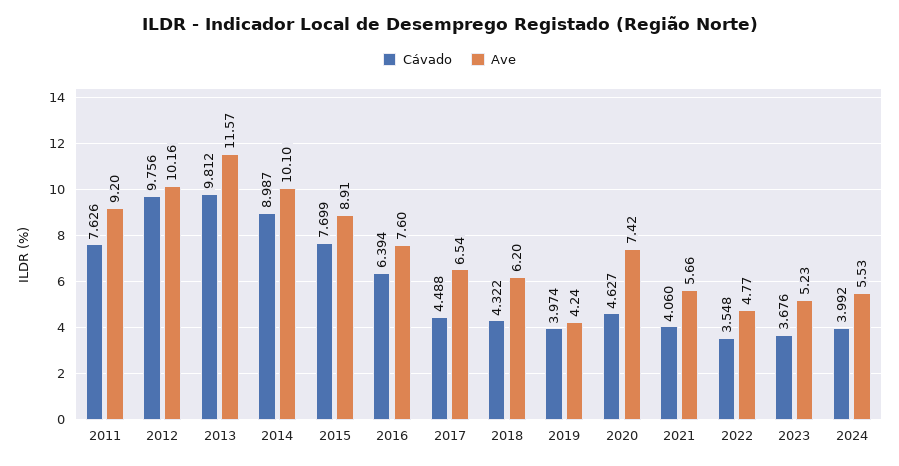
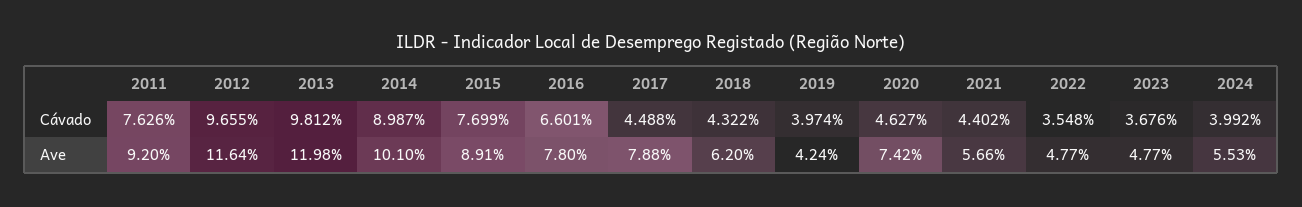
  {
    "Cávado": {
      "2011": 7.626,
-     "2012": 9.756,
+     "2012": 9.655,
      "2013": 9.812,
      "2014": 8.987,
      "2015": 7.699,
-     "2016": 6.394,
+     "2016": 6.601,
      "2017": 4.488,
      "2018": 4.322,
      "2019": 3.974,
      "2020": 4.627,
-     "2021": 4.06,
+     "2021": 4.402,
      "2022": 3.548,
      "2023": 3.676,
      "2024": 3.992
    },
    "Ave": {
      "2011": 9.2,
-     "2012": 10.16,
+     "2012": 11.64,
-     "2013": 11.57,
+     "2013": 11.98,
      "2014": 10.1,
      "2015": 8.91,
-     "2016": 7.6,
+     "2016": 7.8,
-     "2017": 6.54,
+     "2017": 7.88,
      "2018": 6.2,
      "2019": 4.24,
      "2020": 7.42,
      "2021": 5.66,
      "2022": 4.77,
-     "2023": 5.23,
+     "2023": 4.77,
      "2024": 5.53
    }
  }

